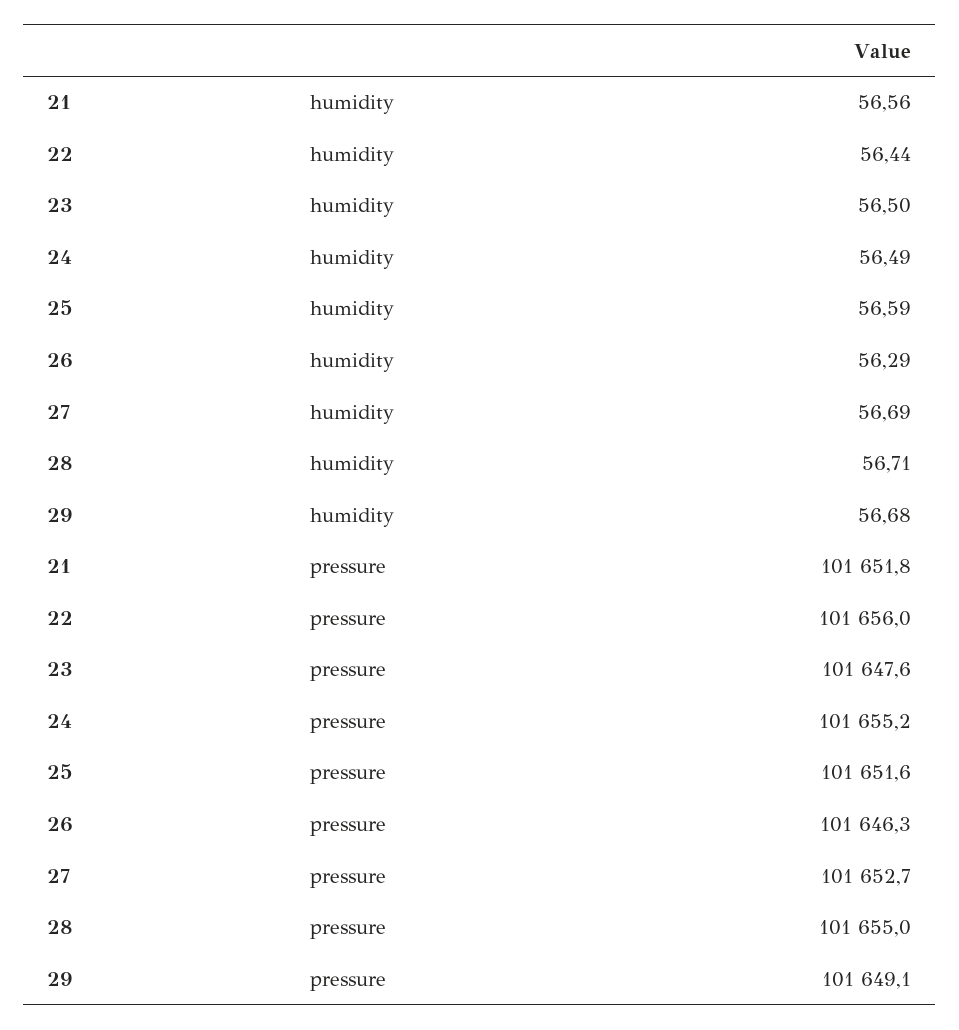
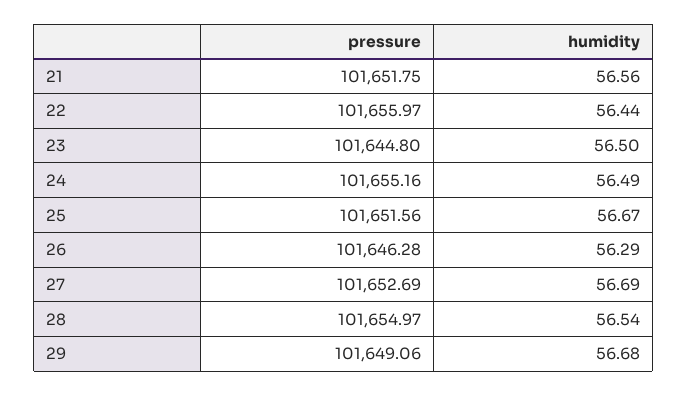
  {
    "21": {
      "humidity": 56.56,
      "pressure": 101651.75
    },
    "22": {
      "humidity": 56.44,
      "pressure": 101655.97
    },
    "23": {
      "humidity": 56.5,
-     "pressure": 101647.6
+     "pressure": 101644.8
    },
    "24": {
      "humidity": 56.49,
      "pressure": 101655.16
    },
    "25": {
-     "humidity": 56.59,
+     "humidity": 56.67,
      "pressure": 101651.56
    },
    "26": {
      "humidity": 56.29,
      "pressure": 101646.28
    },
    "27": {
      "humidity": 56.69,
      "pressure": 101652.69
    },
    "28": {
-     "humidity": 56.71,
+     "humidity": 56.54,
      "pressure": 101654.97
    },
    "29": {
      "humidity": 56.68,
      "pressure": 101649.06
    }
  }

